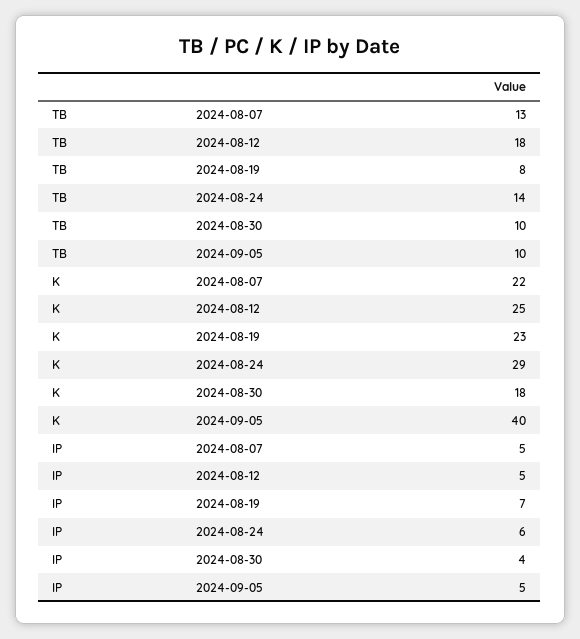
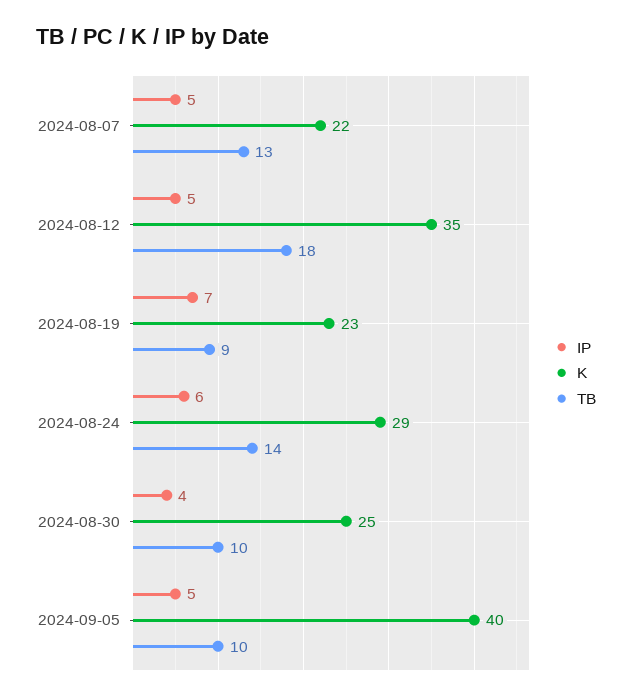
  {
    "TB": {
      "2024-08-07": 13,
      "2024-08-12": 18,
-     "2024-08-19": 8,
+     "2024-08-19": 9,
      "2024-08-24": 14,
      "2024-08-30": 10,
      "2024-09-05": 10
    },
    "K": {
      "2024-08-07": 22,
-     "2024-08-12": 25,
+     "2024-08-12": 35,
      "2024-08-19": 23,
      "2024-08-24": 29,
-     "2024-08-30": 18,
+     "2024-08-30": 25,
      "2024-09-05": 40
    },
    "IP": {
      "2024-08-07": 5,
      "2024-08-12": 5,
      "2024-08-19": 7,
      "2024-08-24": 6,
      "2024-08-30": 4,
      "2024-09-05": 5
    }
  }

